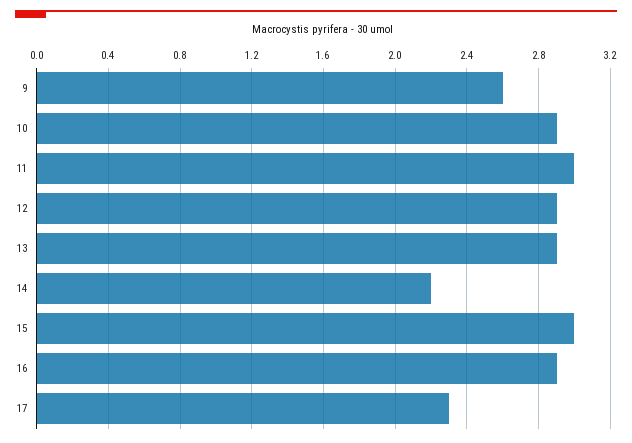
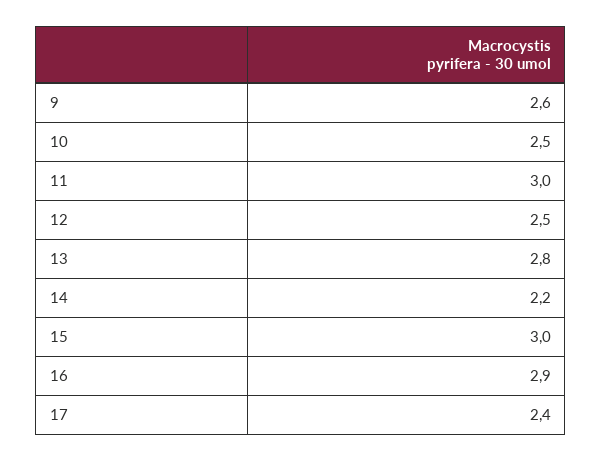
  {
    "9": 2.6,
-   "10": 2.9,
+   "10": 2.5,
    "11": 3,
-   "12": 2.9,
+   "12": 2.5,
-   "13": 2.9,
+   "13": 2.8,
    "14": 2.2,
    "15": 3,
    "16": 2.9,
-   "17": 2.3
+   "17": 2.4
  }

